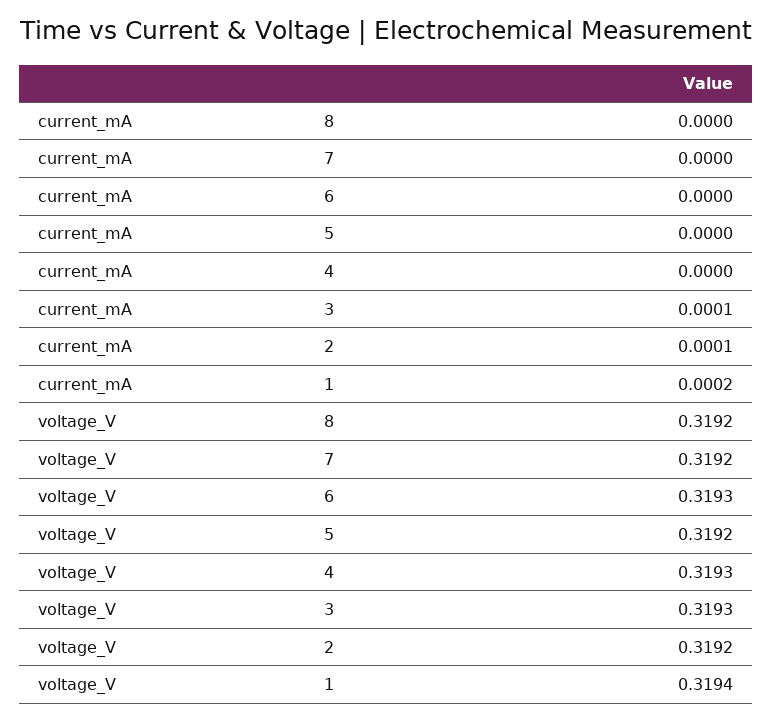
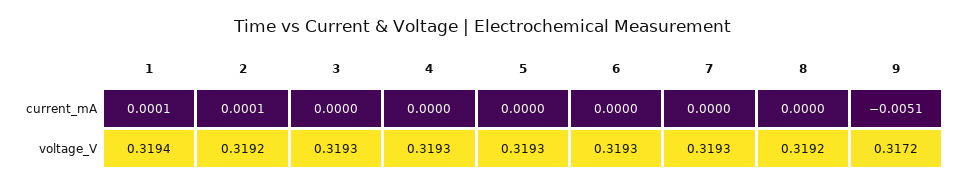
  {
    "current_mA": {
      "8": 0,
      "7": 0,
      "6": 0,
      "5": 0,
      "4": 0,
-     "3": 0.0001,
+     "3": 0,
      "2": 0.0001,
-     "1": 0.0002
+     "1": 0.0001,
+     "9": -0.0051
    },
    "voltage_V": {
      "8": 0.3192,
-     "7": 0.3192,
+     "7": 0.3193,
      "6": 0.3193,
-     "5": 0.3192,
+     "5": 0.3193,
      "4": 0.3193,
      "3": 0.3193,
      "2": 0.3192,
-     "1": 0.3194
+     "1": 0.3194,
+     "9": 0.3172
    }
  }

